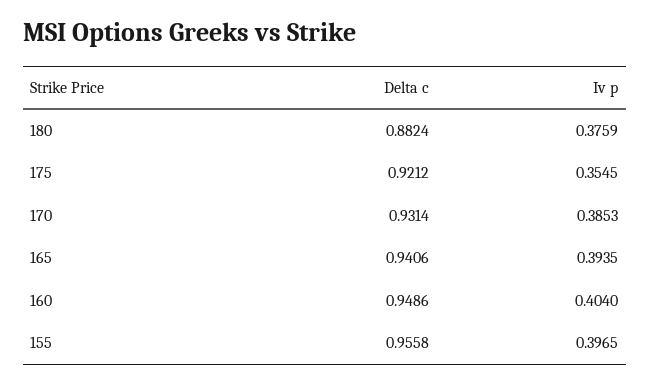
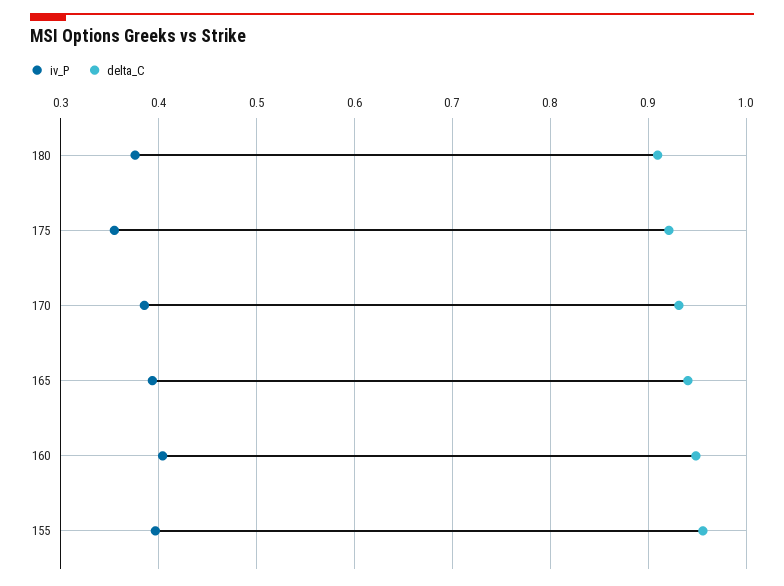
  {
    "Delta c": {
-     "180": 0.8824,
+     "180": 0.91,
      "175": 0.9212,
      "170": 0.9314,
      "165": 0.9406,
      "160": 0.9486,
      "155": 0.9558
    },
    "Iv p": {
      "180": 0.3759,
      "175": 0.3545,
      "170": 0.3853,
      "165": 0.3935,
      "160": 0.404,
      "155": 0.3965
    }
  }

